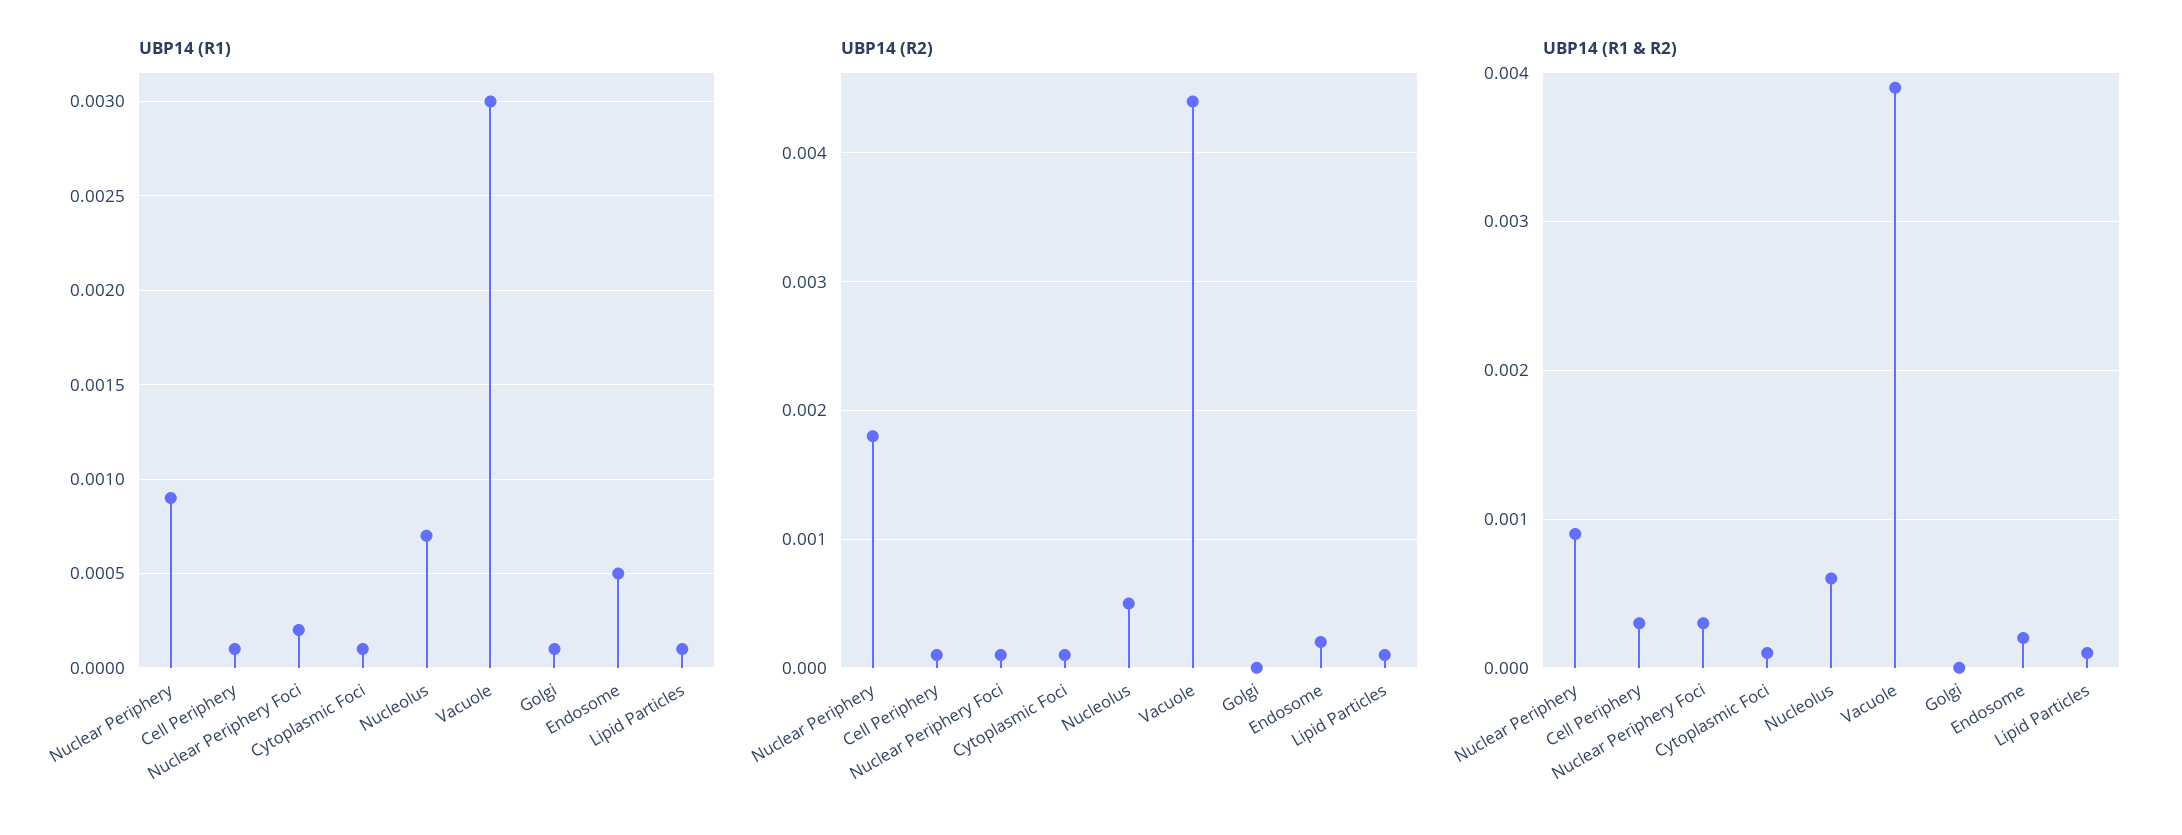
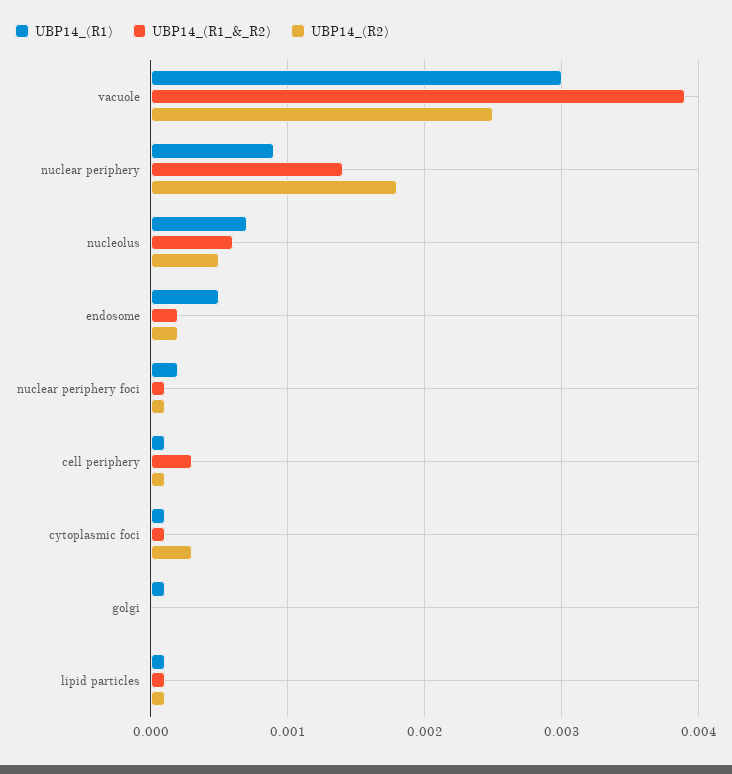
  {
    "UBP14 (R1)": {
      "Nuclear Periphery": 0.0009,
      "Cell Periphery": 0.0001,
      "Nuclear Periphery Foci": 0.0002,
      "Cytoplasmic Foci": 0.0001,
      "Nucleolus": 0.0007,
      "Vacuole": 0.003,
      "Golgi": 0.0001,
      "Endosome": 0.0005,
      "Lipid Particles": 0.0001
    },
    "UBP14 (R2)": {
      "Nuclear Periphery": 0.0018,
      "Cell Periphery": 0.0001,
      "Nuclear Periphery Foci": 0.0001,
-     "Cytoplasmic Foci": 0.0001,
+     "Cytoplasmic Foci": 0.0003,
      "Nucleolus": 0.0005,
-     "Vacuole": 0.0044,
+     "Vacuole": 0.0025,
      "Golgi": 0,
      "Endosome": 0.0002,
      "Lipid Particles": 0.0001
    },
    "UBP14 (R1 & R2)": {
-     "Nuclear Periphery": 0.0009,
+     "Nuclear Periphery": 0.0014,
      "Cell Periphery": 0.0003,
-     "Nuclear Periphery Foci": 0.0003,
+     "Nuclear Periphery Foci": 0.0001,
      "Cytoplasmic Foci": 0.0001,
      "Nucleolus": 0.0006,
      "Vacuole": 0.0039,
      "Golgi": 0,
      "Endosome": 0.0002,
      "Lipid Particles": 0.0001
    }
  }

